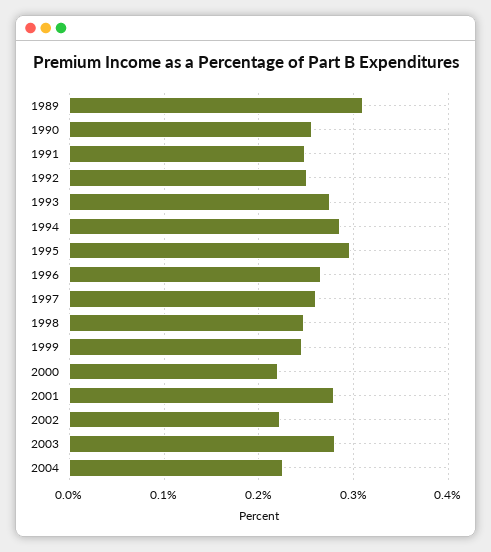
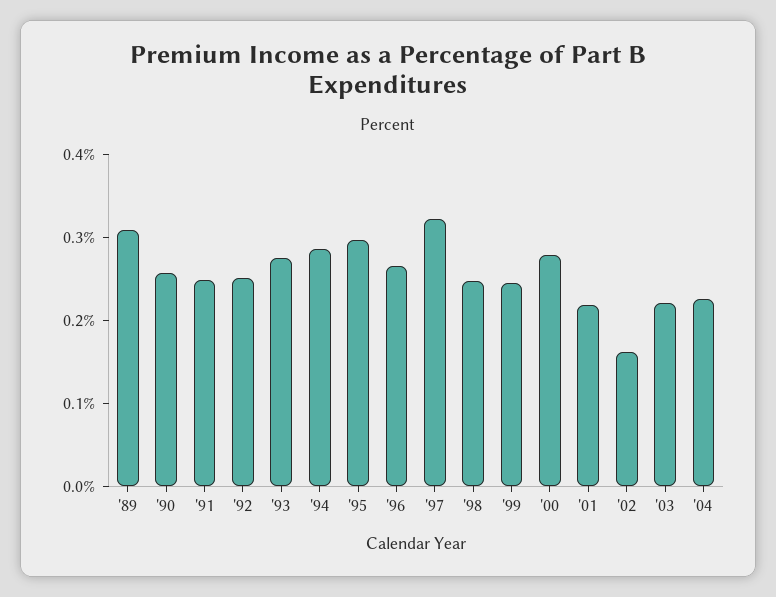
  {
    "1989": 0.31,
    "1990": 0.26,
    "1991": 0.25,
    "1992": 0.25,
    "1993": 0.27,
    "1994": 0.29,
    "1995": 0.3,
    "1996": 0.27,
-   "1997": 0.26,
+   "1997": 0.32,
    "1998": 0.25,
    "1999": 0.25,
-   "2000": 0.22,
+   "2000": 0.28,
-   "2001": 0.28,
+   "2001": 0.22,
-   "2002": 0.22,
+   "2002": 0.16,
-   "2003": 0.28,
+   "2003": 0.22,
    "2004": 0.23
  }

